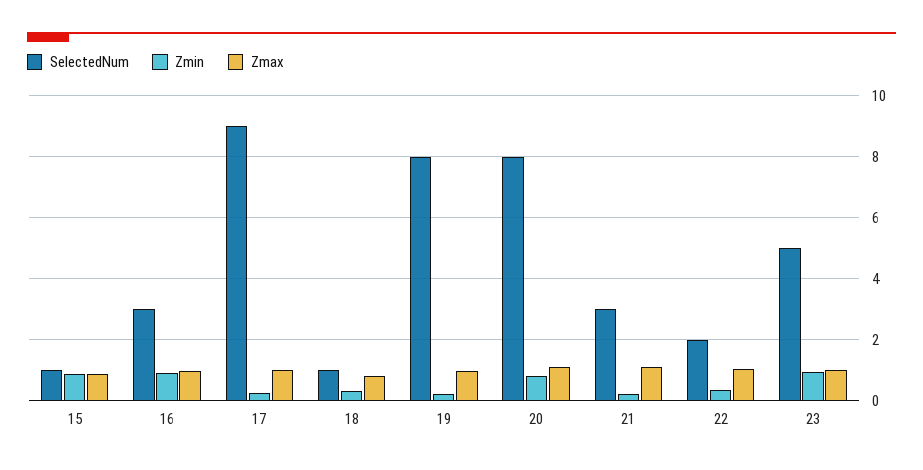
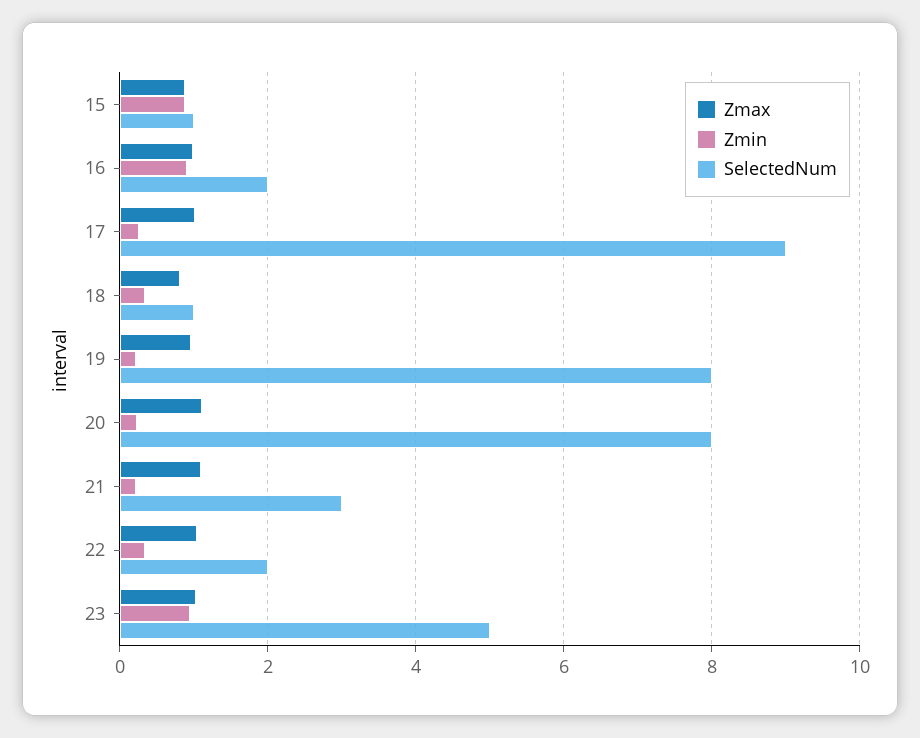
  {
    "SelectedNum": {
      "15": 1,
-     "16": 3,
+     "16": 2,
      "17": 9,
      "18": 1,
      "19": 8,
      "20": 8,
      "21": 3,
      "22": 2,
      "23": 5
    },
    "Zmin": {
      "15": 0.8,
      "16": 1,
      "17": 0.2,
      "18": 0.4,
      "19": 0.2,
-     "20": 0.8,
+     "20": 0.2,
      "21": 0.2,
      "22": 0.4,
      "23": 1
    },
    "Zmax": {
      "15": 0.8,
      "16": 1,
      "17": 1,
      "18": 0.8,
      "19": 1,
      "20": 1.2,
      "21": 1,
      "22": 1,
      "23": 1
    }
  }

